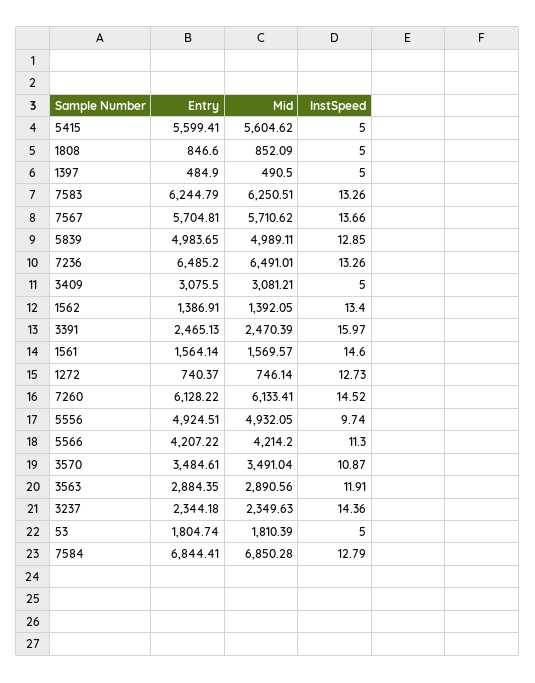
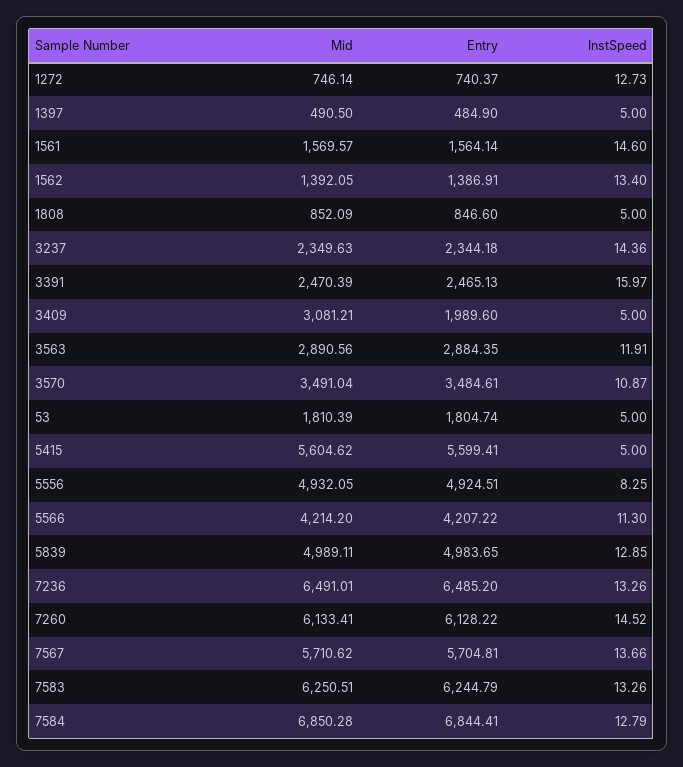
  {
    "Entry": {
      "5415": 5599.41,
      "1808": 846.6,
      "1397": 484.9,
      "7583": 6244.79,
      "7567": 5704.81,
      "5839": 4983.65,
      "7236": 6485.2,
-     "3409": 3075.5,
+     "3409": 1989.6,
      "1562": 1386.91,
      "3391": 2465.13,
      "1561": 1564.14,
      "1272": 740.37,
      "7260": 6128.22,
      "5556": 4924.51,
      "5566": 4207.22,
      "3570": 3484.61,
      "3563": 2884.35,
      "3237": 2344.18,
      "53": 1804.74,
      "7584": 6844.41
    },
    "Mid": {
      "5415": 5604.62,
      "1808": 852.09,
      "1397": 490.5,
      "7583": 6250.51,
      "7567": 5710.62,
      "5839": 4989.11,
      "7236": 6491.01,
      "3409": 3081.21,
      "1562": 1392.05,
      "3391": 2470.39,
      "1561": 1569.57,
      "1272": 746.14,
      "7260": 6133.41,
      "5556": 4932.05,
      "5566": 4214.2,
      "3570": 3491.04,
      "3563": 2890.56,
      "3237": 2349.63,
      "53": 1810.39,
      "7584": 6850.28
    },
    "InstSpeed": {
      "5415": 5,
      "1808": 5,
      "1397": 5,
      "7583": 13.26,
      "7567": 13.66,
      "5839": 12.85,
      "7236": 13.26,
      "3409": 5,
      "1562": 13.4,
      "3391": 15.97,
      "1561": 14.6,
      "1272": 12.73,
      "7260": 14.52,
-     "5556": 9.74,
+     "5556": 8.25,
      "5566": 11.3,
      "3570": 10.87,
      "3563": 11.91,
      "3237": 14.36,
      "53": 5,
      "7584": 12.79
    }
  }

